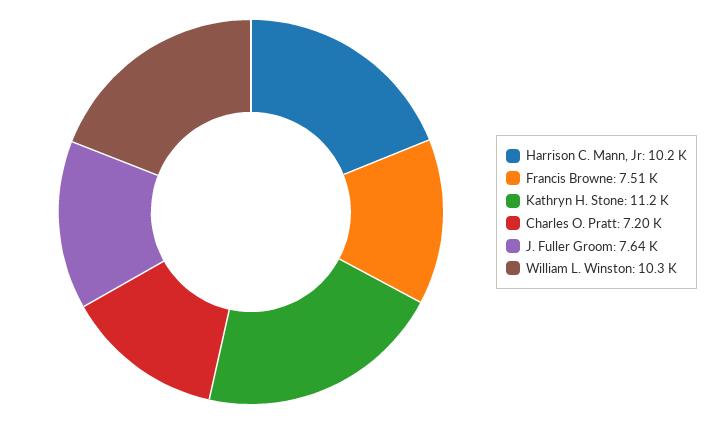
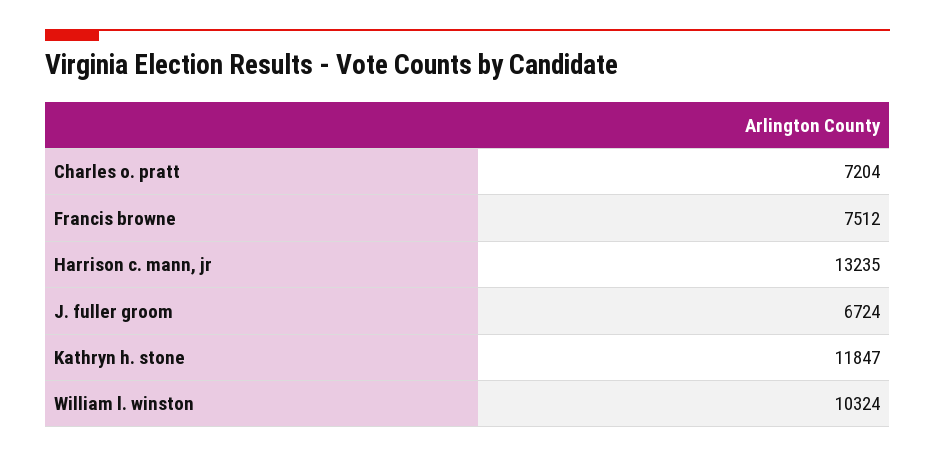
  {
-   "Harrison C. Mann, Jr": 10200,
+   "Harrison C. Mann, Jr": 13235,
    "Francis Browne": 7512,
-   "Kathryn H. Stone": 11200,
+   "Kathryn H. Stone": 11847,
    "Charles O. Pratt": 7204,
-   "J. Fuller Groom": 7640,
+   "J. Fuller Groom": 6724,
    "William L. Winston": 10324
  }

